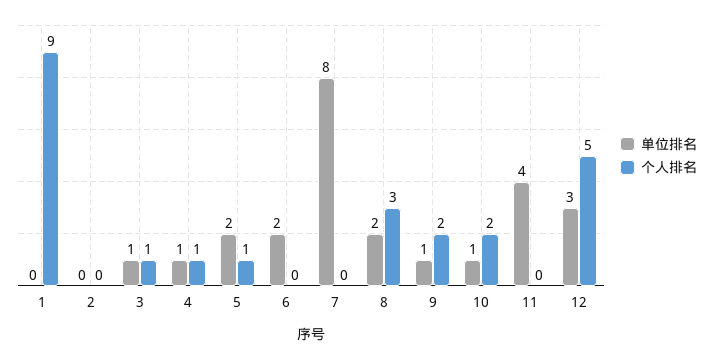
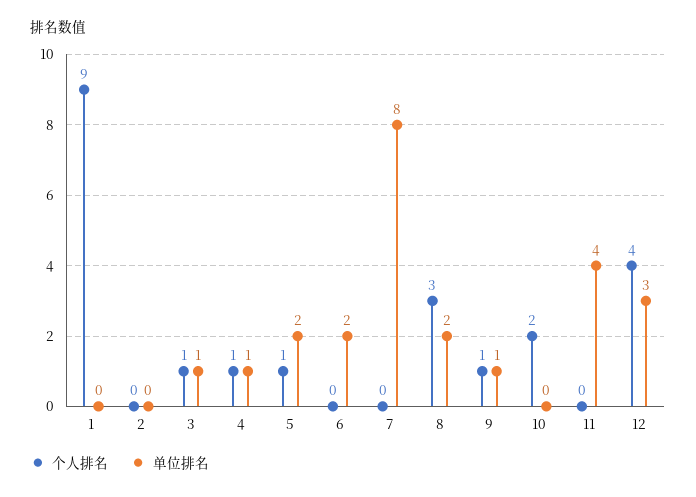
  {
    "单位排名": {
      "1": 0,
      "2": 0,
      "3": 1,
      "4": 1,
      "5": 2,
      "6": 2,
      "7": 8,
      "8": 2,
      "9": 1,
-     "10": 1,
+     "10": 0,
      "11": 4,
      "12": 3
    },
    "个人排名": {
      "1": 9,
      "2": 0,
      "3": 1,
      "4": 1,
      "5": 1,
      "6": 0,
      "7": 0,
      "8": 3,
-     "9": 2,
+     "9": 1,
      "10": 2,
      "11": 0,
-     "12": 5
+     "12": 4
    }
  }

